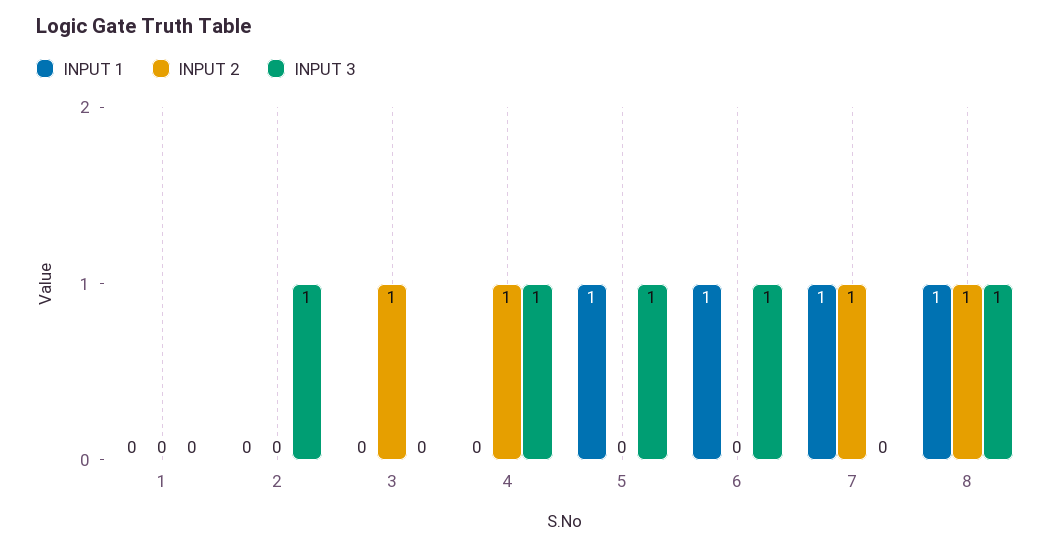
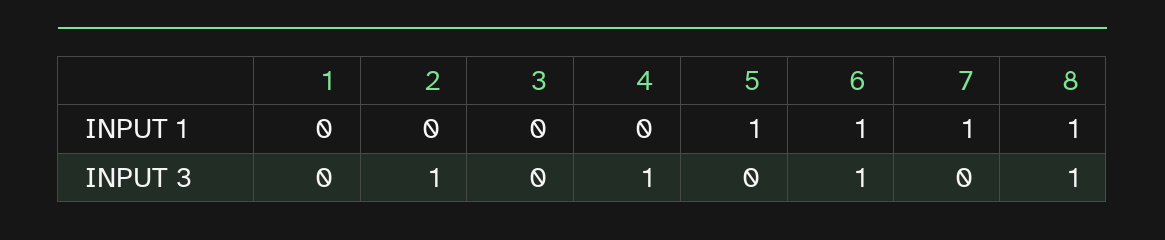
  {
    "INPUT 1": {
      "1": 0,
      "2": 0,
      "3": 0,
      "4": 0,
      "5": 1,
      "6": 1,
      "7": 1,
      "8": 1
    },
-   "INPUT 2": {
-     "1": 0,
-     "2": 0,
-     "3": 1,
-     "4": 1,
-     "5": 0,
-     "6": 0,
-     "7": 1,
-     "8": 1
-   },
    "INPUT 3": {
      "1": 0,
      "2": 1,
      "3": 0,
      "4": 1,
-     "5": 1,
+     "5": 0,
      "6": 1,
      "7": 0,
      "8": 1
    }
  }

